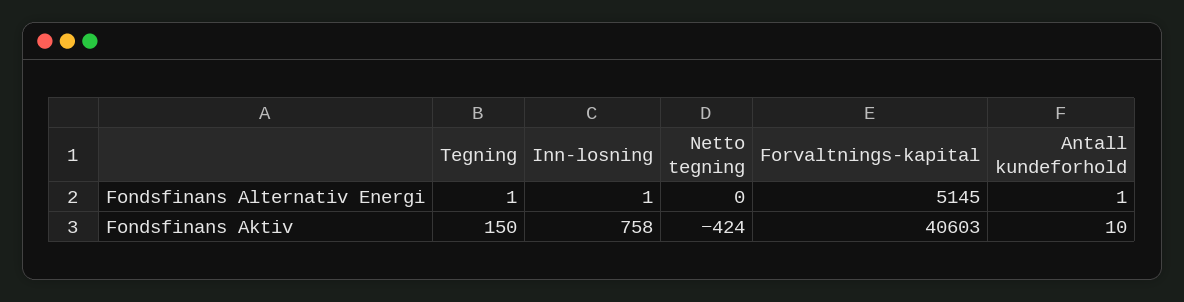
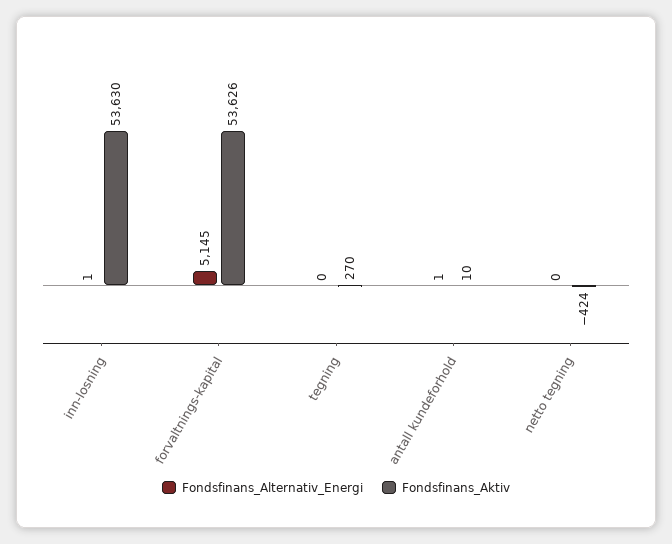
  {
    "Fondsfinans Alternativ Energi": {
-     "Tegning": 1,
+     "Tegning": 0,
      "Inn-losning": 1,
      "Netto tegning": 0,
      "Forvaltnings-kapital": 5145,
      "Antall kundeforhold": 1
    },
    "Fondsfinans Aktiv": {
-     "Tegning": 150,
+     "Tegning": 270,
-     "Inn-losning": 758,
+     "Inn-losning": 53630,
      "Netto tegning": -424,
-     "Forvaltnings-kapital": 40603,
+     "Forvaltnings-kapital": 53626,
      "Antall kundeforhold": 10
    }
  }

